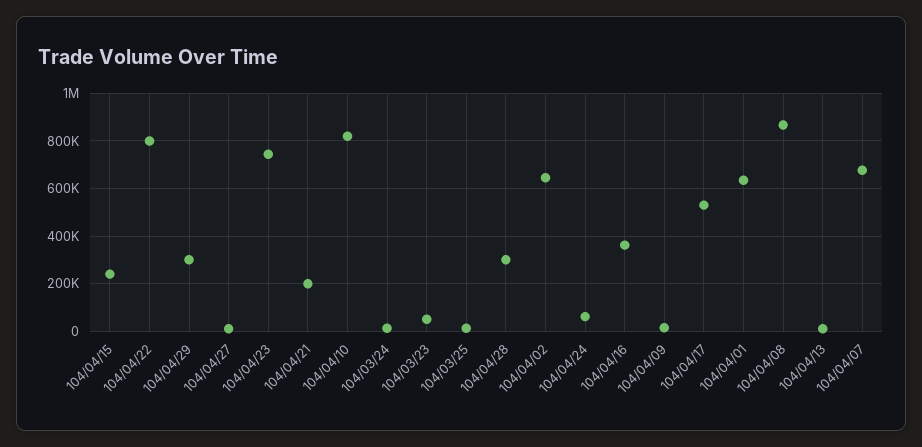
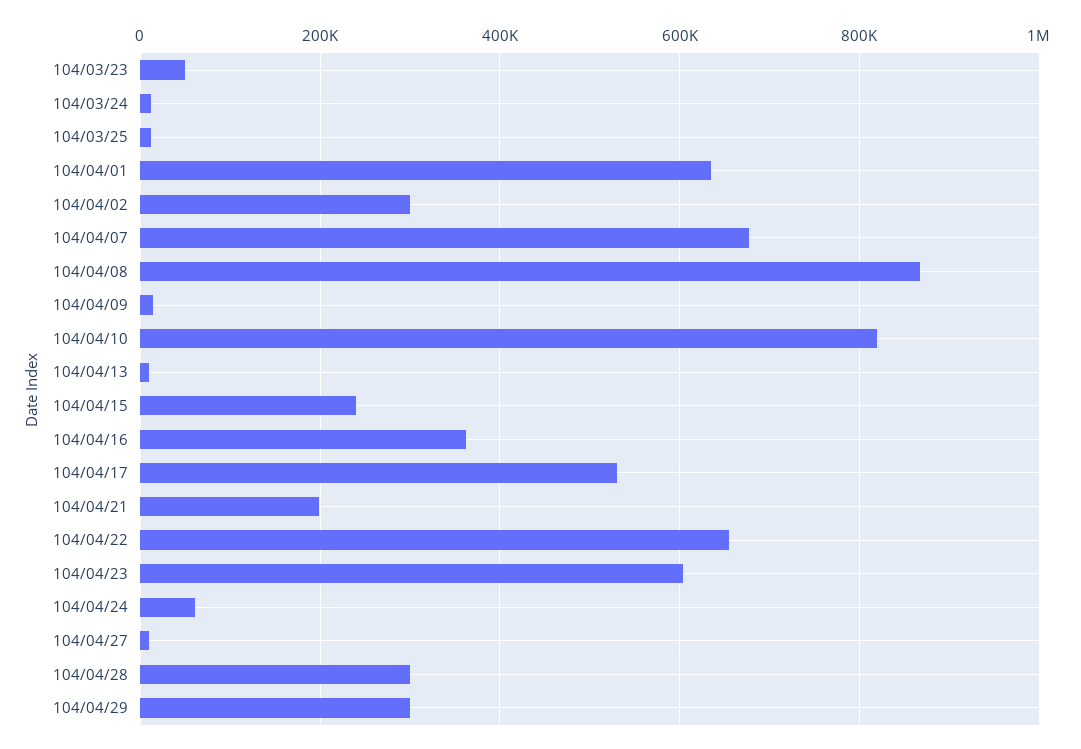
  {
    "104/04/15": 240000,
-   "104/04/22": 800000,
+   "104/04/22": 660000,
    "104/04/29": 300000,
    "104/04/27": 20000,
-   "104/04/23": 750000,
+   "104/04/23": 600000,
    "104/04/21": 200000,
    "104/04/10": 820000,
    "104/03/24": 20000,
    "104/03/23": 60000,
    "104/03/25": 20000,
    "104/04/28": 300000,
-   "104/04/02": 650000,
+   "104/04/02": 300000,
    "104/04/24": 60000,
    "104/04/16": 360000,
    "104/04/09": 20000,
    "104/04/17": 540000,
    "104/04/01": 640000,
    "104/04/08": 860000,
    "104/04/13": 20000,
    "104/04/07": 680000
  }

